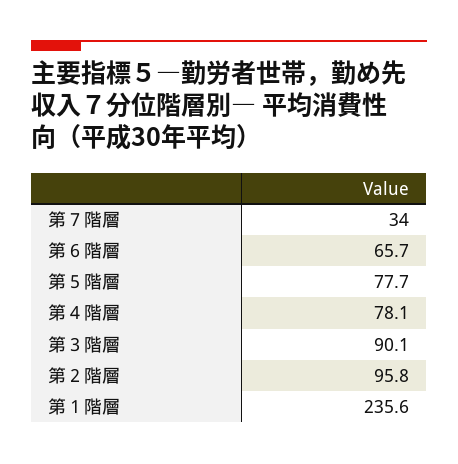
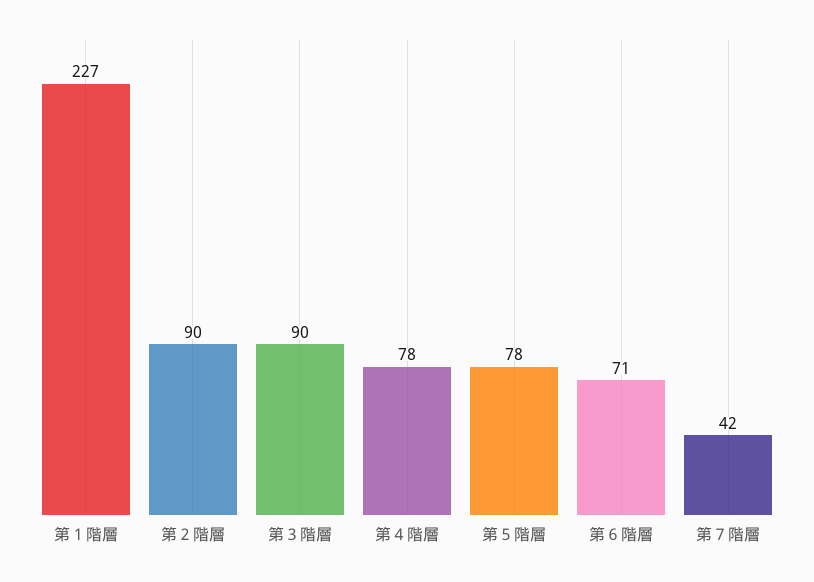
  {
-   "第７階層": 34,
+   "第７階層": 42,
-   "第６階層": 65.7,
+   "第６階層": 71,
    "第５階層": 77.7,
    "第４階層": 78.1,
    "第３階層": 90.1,
-   "第２階層": 95.8,
+   "第２階層": 90,
-   "第１階層": 235.6
+   "第１階層": 227
  }

